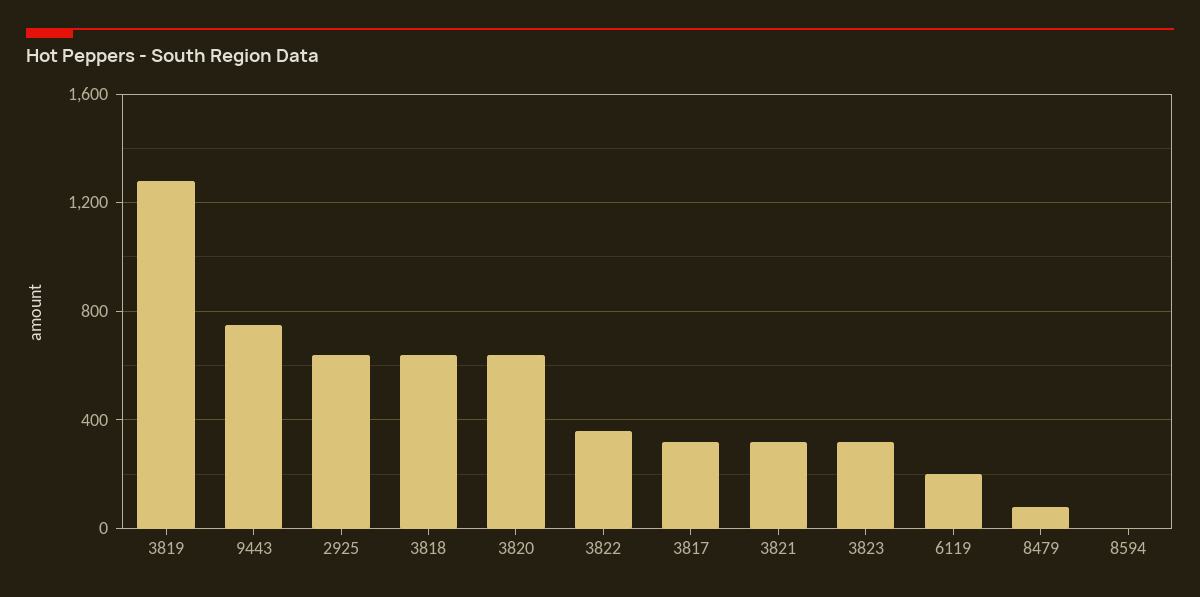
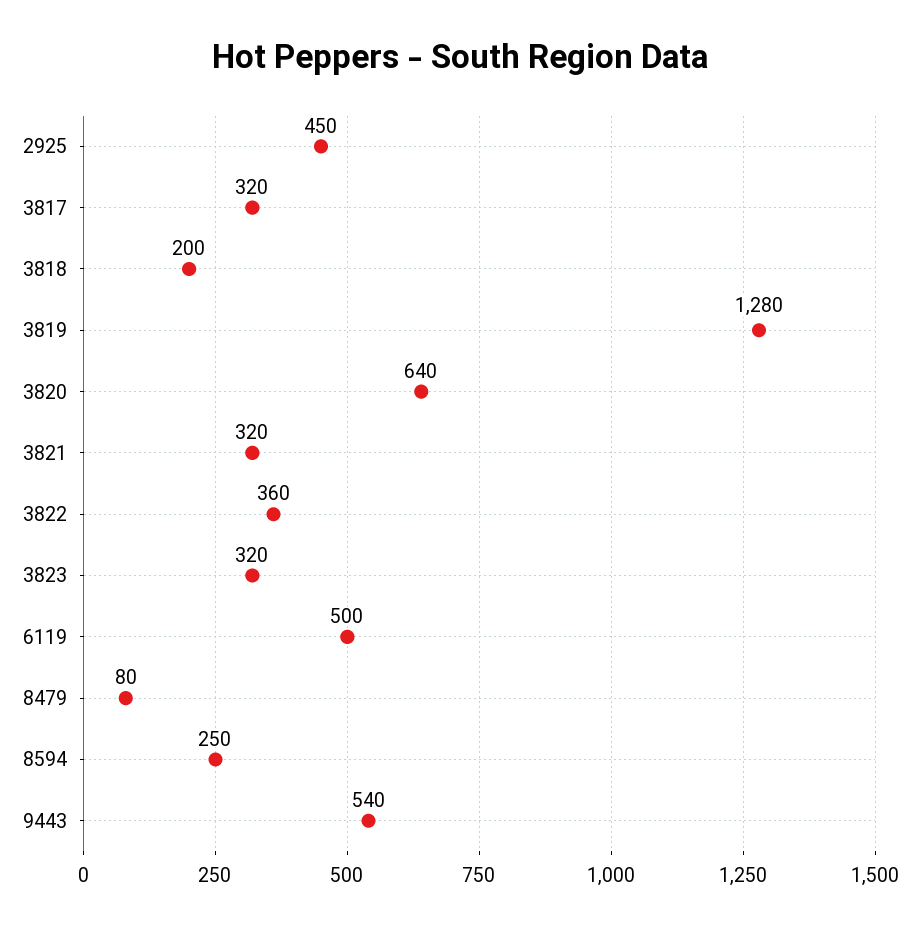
  {
    "3819": 1280,
-   "9443": 750,
+   "9443": 540,
-   "2925": 650,
+   "2925": 450,
-   "3818": 650,
+   "3818": 200,
    "3820": 640,
    "3822": 360,
    "3817": 320,
    "3821": 320,
    "3823": 320,
-   "6119": 200,
+   "6119": 500,
    "8479": 80,
-   "8594": 0
+   "8594": 250
  }

